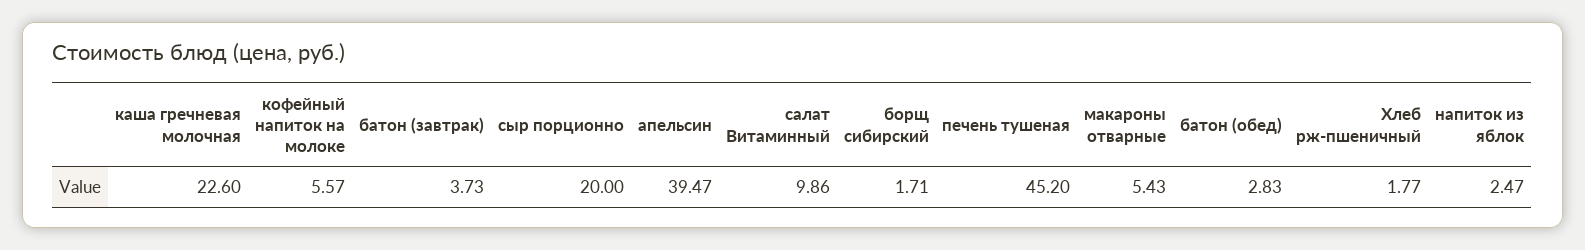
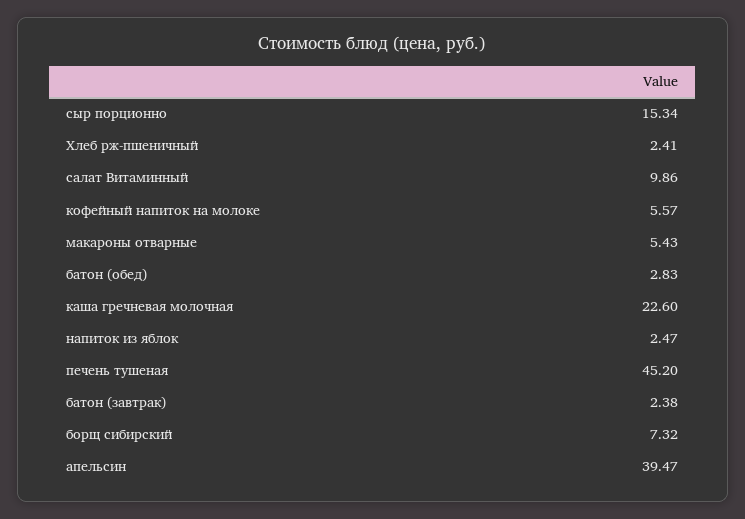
  {
    "каша гречневая молочная": 22.6,
    "кофейный напиток на молоке": 5.57,
-   "батон (завтрак)": 3.73,
+   "батон (завтрак)": 2.38,
-   "сыр порционно": 20,
+   "сыр порционно": 15.34,
    "апельсин": 39.47,
    "салат Витаминный": 9.86,
-   "борщ сибирский": 1.71,
+   "борщ сибирский": 7.32,
    "печень тушеная": 45.2,
    "макароны отварные": 5.43,
    "батон (обед)": 2.83,
-   "Хлеб рж-пшеничный": 1.77,
+   "Хлеб рж-пшеничный": 2.41,
    "напиток из яблок": 2.47
  }

